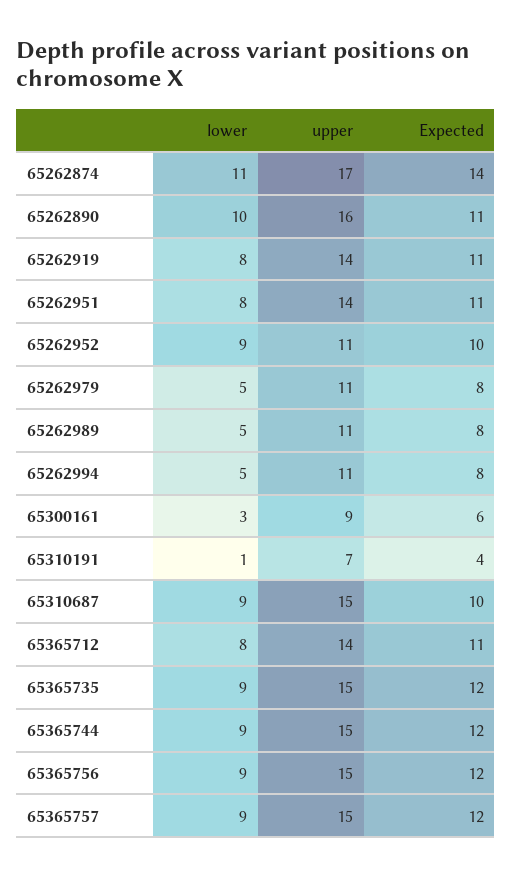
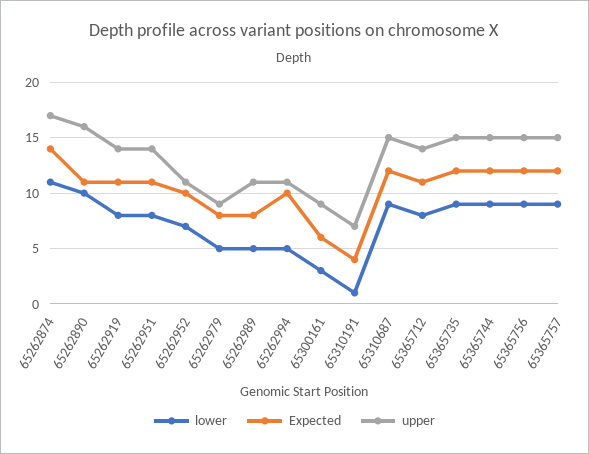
  {
    "lower": {
      "65262874": 11,
      "65262890": 10,
      "65262919": 8,
      "65262951": 8,
-     "65262952": 9,
+     "65262952": 7,
      "65262979": 5,
      "65262989": 5,
      "65262994": 5,
      "65300161": 3,
      "65310191": 1,
      "65310687": 9,
      "65365712": 8,
      "65365735": 9,
      "65365744": 9,
      "65365756": 9,
      "65365757": 9
    },
    "upper": {
      "65262874": 17,
      "65262890": 16,
      "65262919": 14,
      "65262951": 14,
      "65262952": 11,
-     "65262979": 11,
+     "65262979": 9,
      "65262989": 11,
      "65262994": 11,
      "65300161": 9,
      "65310191": 7,
      "65310687": 15,
      "65365712": 14,
      "65365735": 15,
      "65365744": 15,
      "65365756": 15,
      "65365757": 15
    },
    "Expected": {
      "65262874": 14,
      "65262890": 11,
      "65262919": 11,
      "65262951": 11,
      "65262952": 10,
      "65262979": 8,
      "65262989": 8,
-     "65262994": 8,
+     "65262994": 10,
      "65300161": 6,
      "65310191": 4,
-     "65310687": 10,
+     "65310687": 12,
      "65365712": 11,
      "65365735": 12,
      "65365744": 12,
      "65365756": 12,
      "65365757": 12
    }
  }

